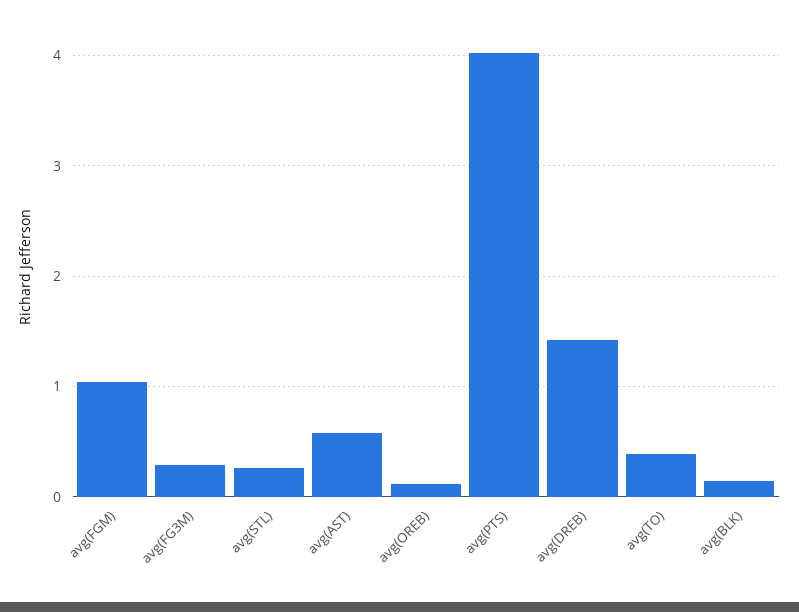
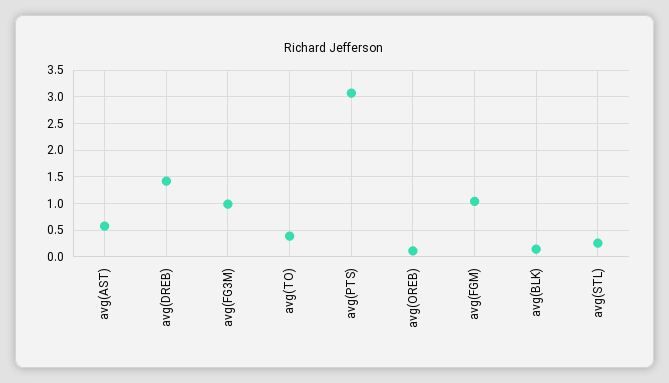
  {
    "avg(FGM)": 1,
-   "avg(FG3M)": 0.3,
+   "avg(FG3M)": 1,
    "avg(STL)": 0.3,
    "avg(AST)": 0.6,
    "avg(OREB)": 0.1,
-   "avg(PTS)": 4,
+   "avg(PTS)": 3,
    "avg(DREB)": 1.4,
    "avg(TO)": 0.4,
    "avg(BLK)": 0.1
  }

